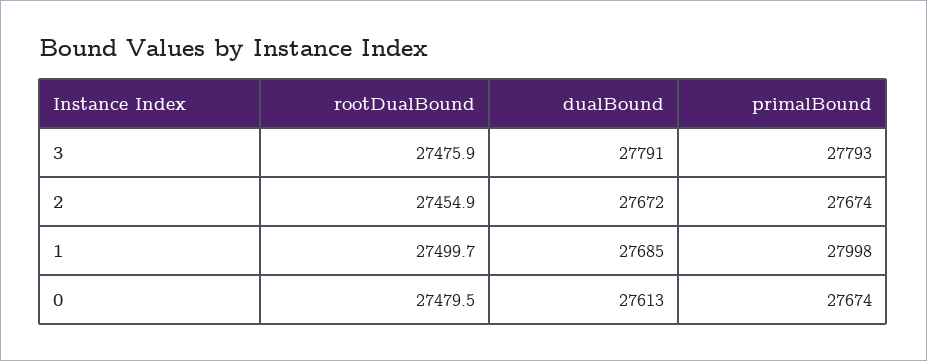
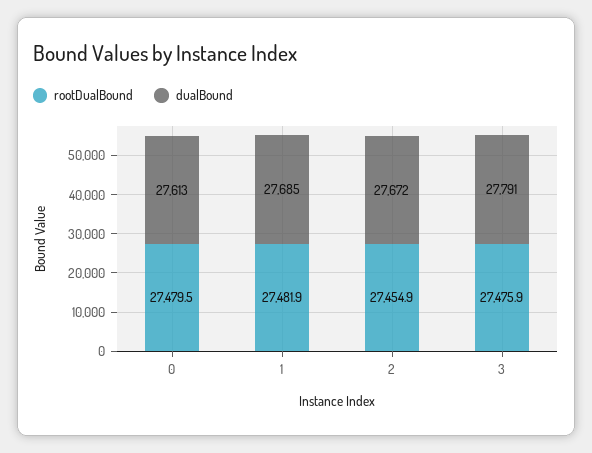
  {
    "rootDualBound": {
      "3": 27475.9,
      "2": 27454.9,
-     "1": 27499.7,
+     "1": 27481.9,
      "0": 27479.5
    },
    "dualBound": {
      "3": 27791,
      "2": 27672,
      "1": 27685,
      "0": 27613
-   },
+   }
-   "primalBound": {
-     "3": 27793,
-     "2": 27674,
-     "1": 27998,
-     "0": 27674
-   }
  }

